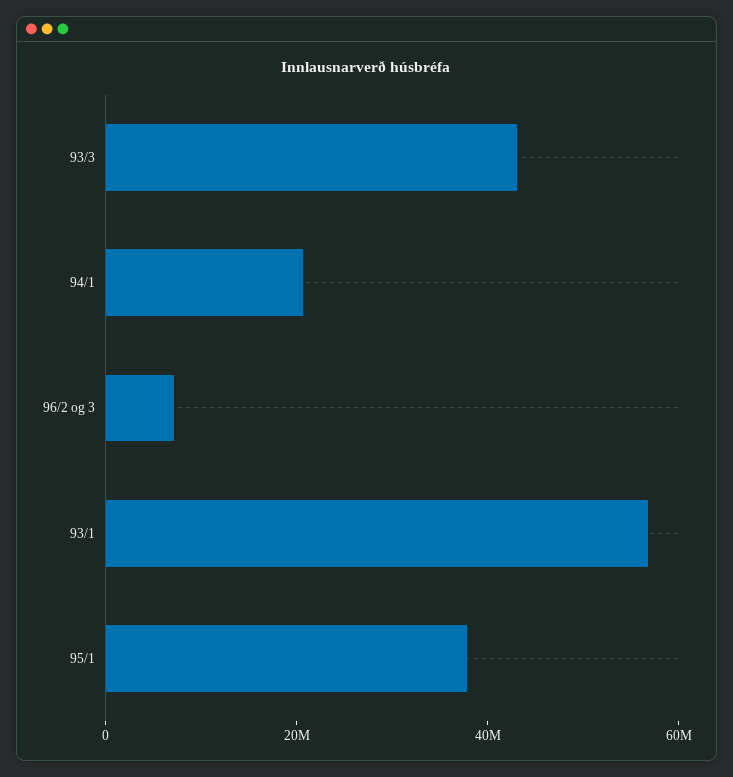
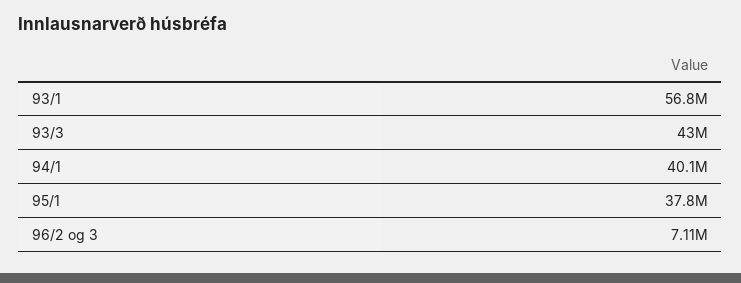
  {
    "93/3": 43000000,
-   "94/1": 20000000,
+   "94/1": 40100000,
    "96/2 og 3": 7110000,
    "93/1": 56800000,
    "95/1": 37800000
  }

